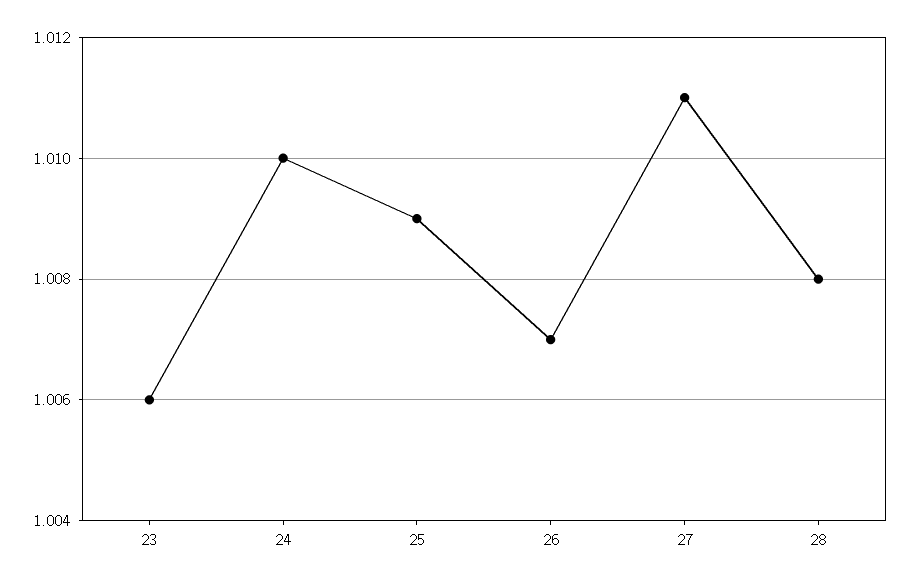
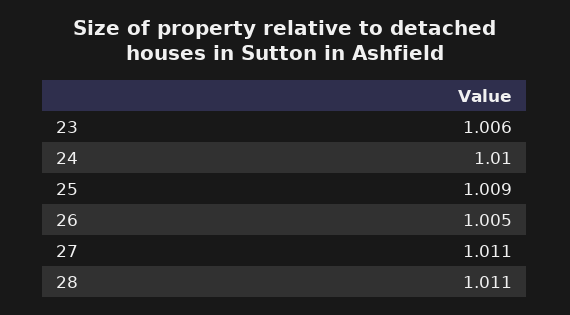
  {
    "23": 1.006,
    "24": 1.01,
    "25": 1.009,
-   "26": 1.007,
+   "26": 1.005,
    "27": 1.011,
-   "28": 1.008
+   "28": 1.011
  }

